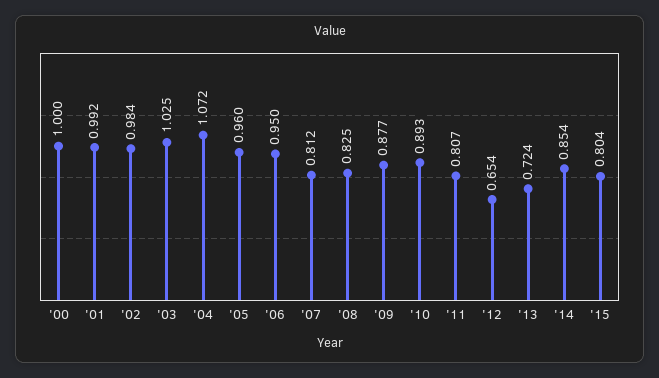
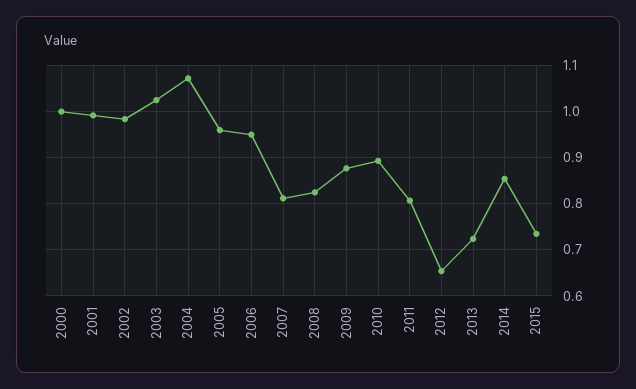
  {
    "'00": 1,
    "'01": 0.992,
    "'02": 0.984,
    "'03": 1.025,
    "'04": 1.072,
    "'05": 0.96,
    "'06": 0.95,
    "'07": 0.812,
    "'08": 0.825,
    "'09": 0.877,
    "'10": 0.893,
    "'11": 0.807,
    "'12": 0.654,
    "'13": 0.724,
    "'14": 0.854,
-   "'15": 0.804
+   "'15": 0.74
  }

